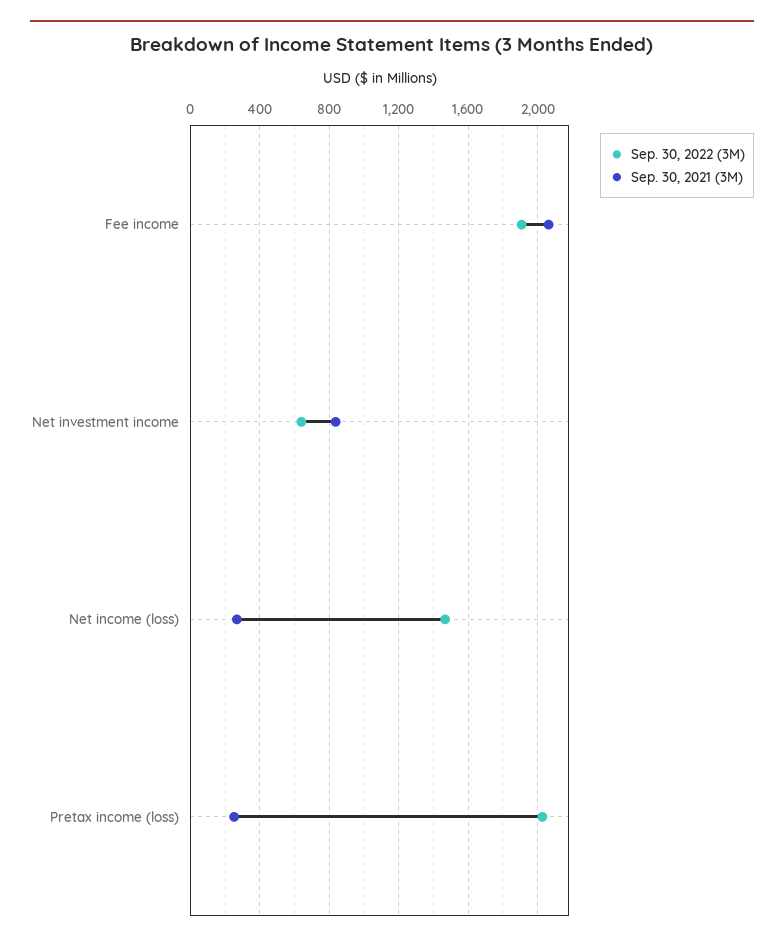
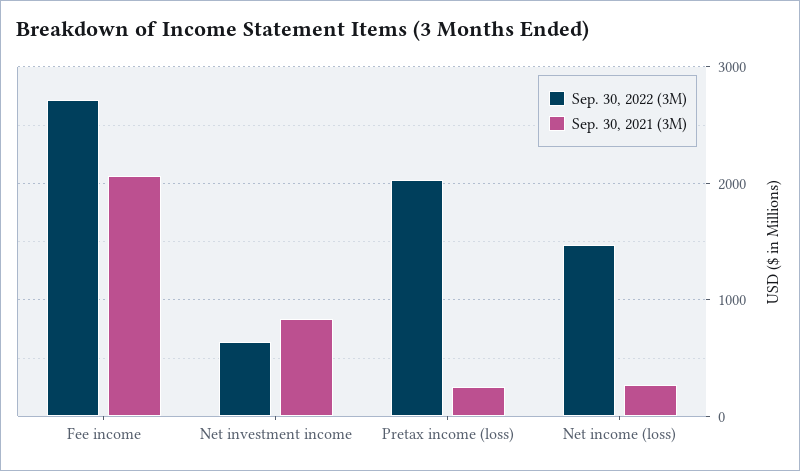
  {
    "Sep. 30, 2022 (3M)": {
-     "Fee income": 1900,
+     "Fee income": 2700,
      "Net investment income": 650,
      "Net income (loss)": 1450,
      "Pretax income (loss)": 2050
    },
    "Sep. 30, 2021 (3M)": {
      "Fee income": 2050,
      "Net investment income": 850,
      "Net income (loss)": 250,
      "Pretax income (loss)": 250
    }
  }

